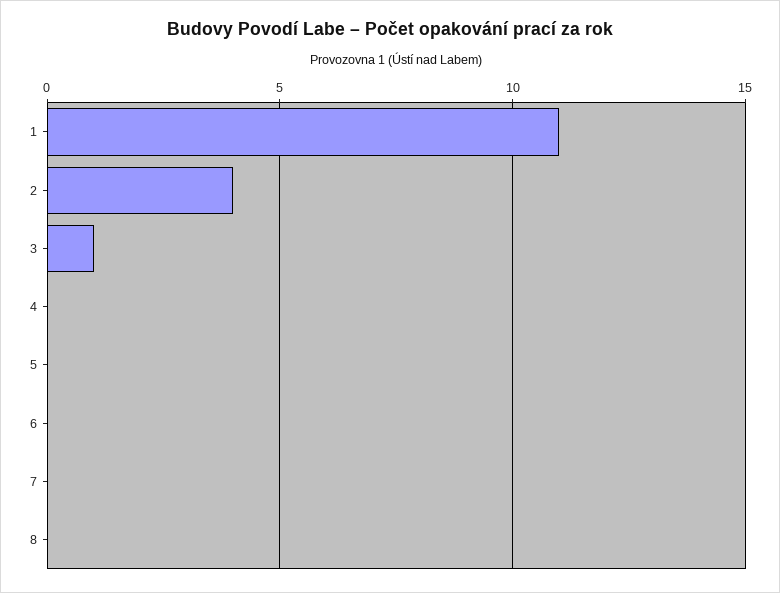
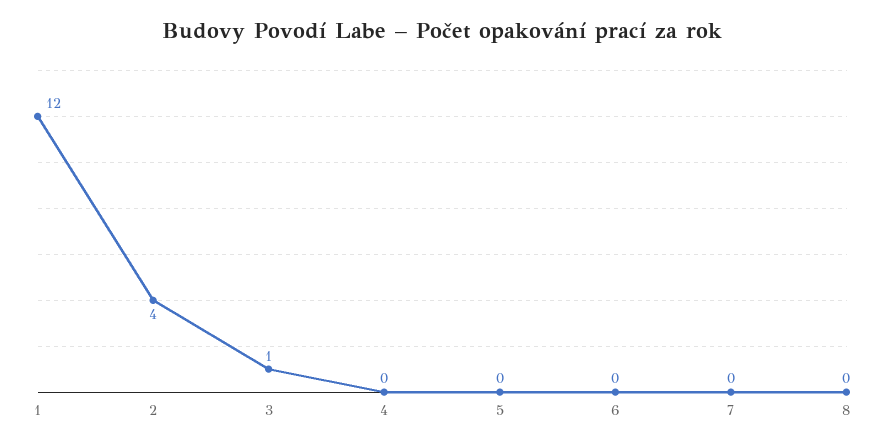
  {
-   "1": 11,
+   "1": 12,
    "2": 4,
    "3": 1,
    "4": 0,
    "5": 0,
    "6": 0,
    "7": 0,
    "8": 0
  }

